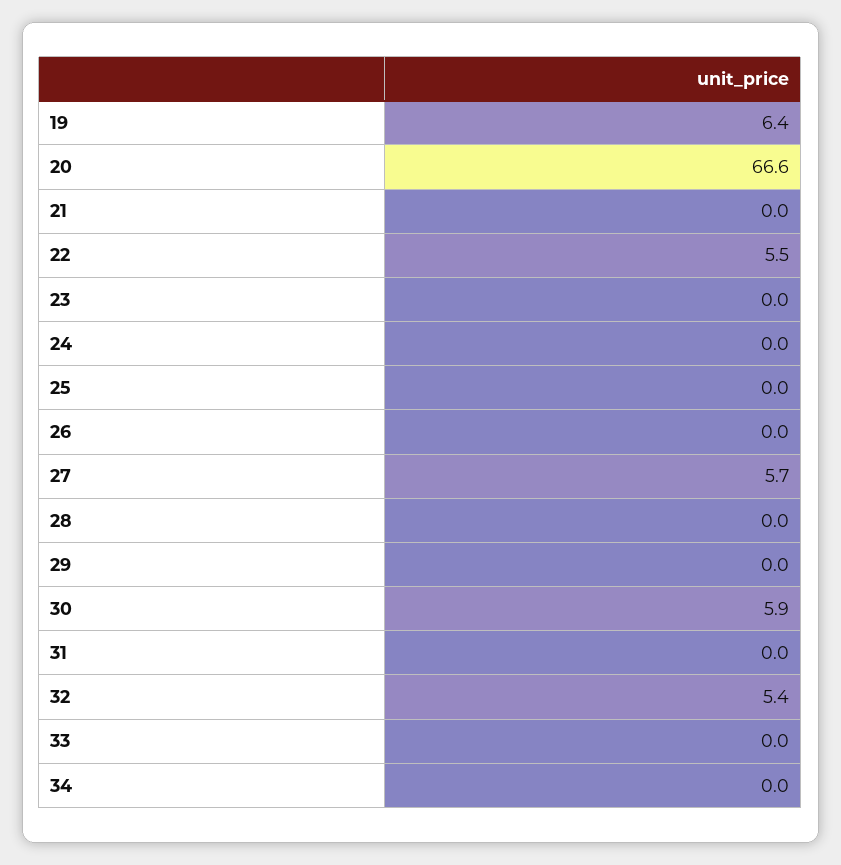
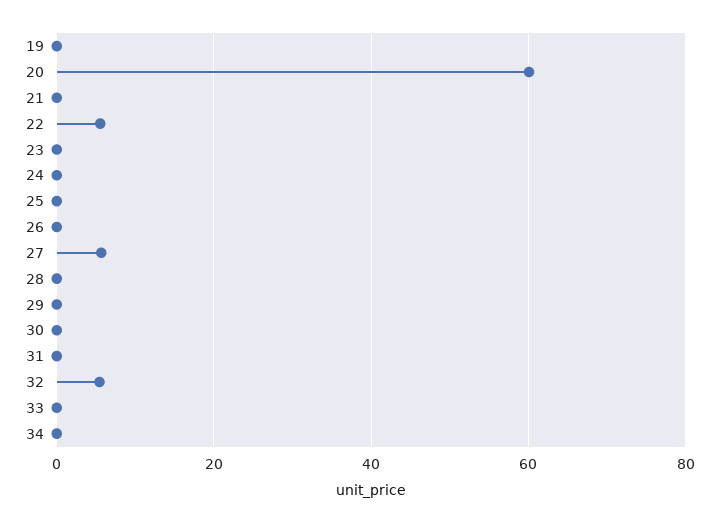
  {
-   "19": 6.4,
+   "19": 0,
-   "20": 66.6,
+   "20": 60,
    "21": 0,
    "22": 5.5,
    "23": 0,
    "24": 0,
    "25": 0,
    "26": 0,
    "27": 5.7,
    "28": 0,
    "29": 0,
-   "30": 5.9,
+   "30": 0,
    "31": 0,
    "32": 5.4,
    "33": 0,
    "34": 0
  }

